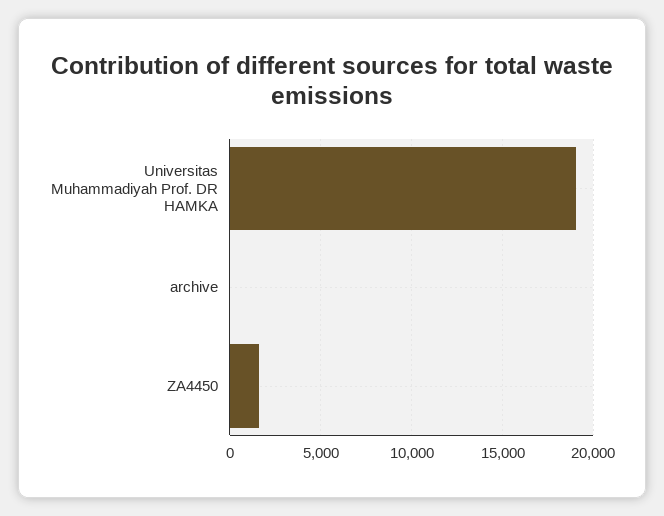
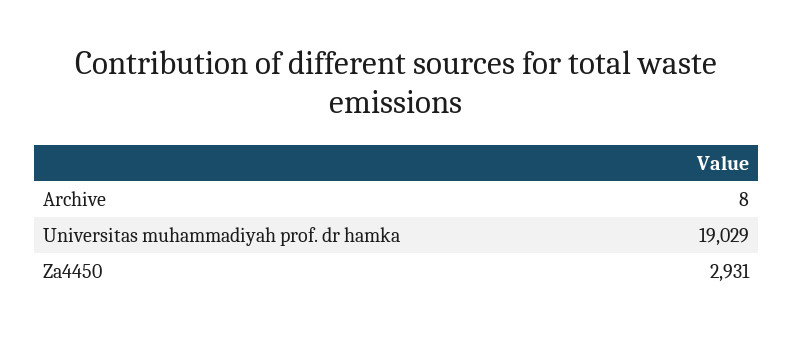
  {
    "Universitas Muhammadiyah Prof. DR HAMKA": 19029,
    "archive": 8,
-   "ZA4450": 1500
+   "ZA4450": 2931
  }

